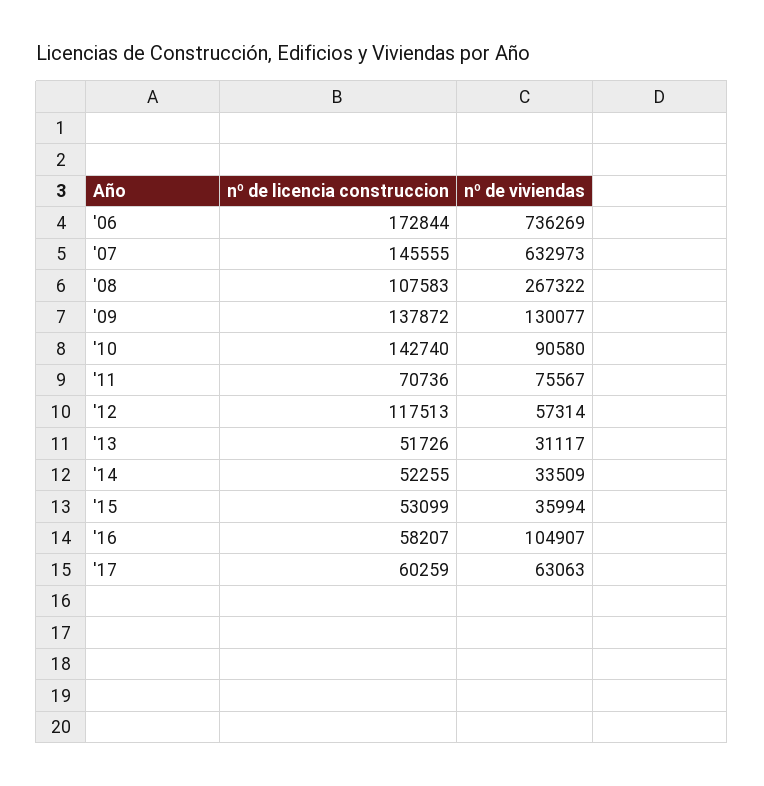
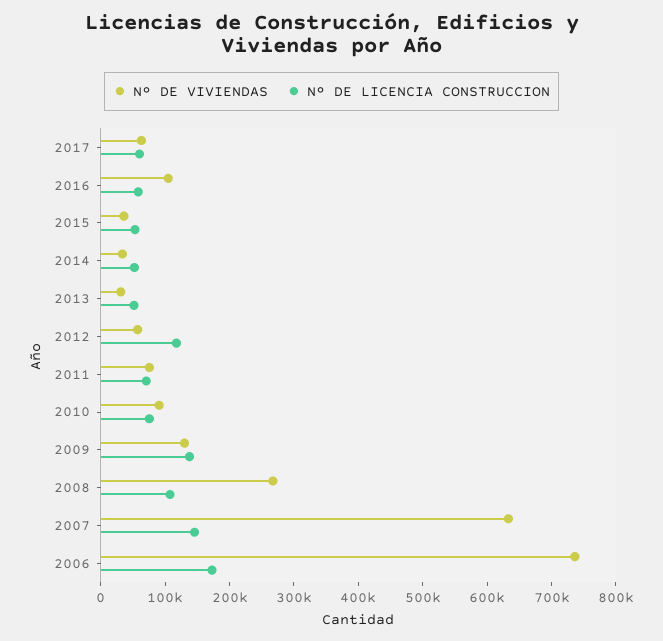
  {
    "nº de licencia construccion": {
      "'06": 172844,
      "'07": 145555,
      "'08": 107583,
      "'09": 137872,
-     "'10": 142740,
+     "'10": 80000,
      "'11": 70736,
      "'12": 117513,
      "'13": 51726,
      "'14": 52255,
      "'15": 53099,
      "'16": 58207,
      "'17": 60259
    },
    "nº de viviendas": {
      "'06": 736269,
      "'07": 632973,
      "'08": 267322,
      "'09": 130077,
      "'10": 90580,
      "'11": 75567,
      "'12": 57314,
      "'13": 31117,
      "'14": 33509,
      "'15": 35994,
      "'16": 104907,
      "'17": 63063
    }
  }

